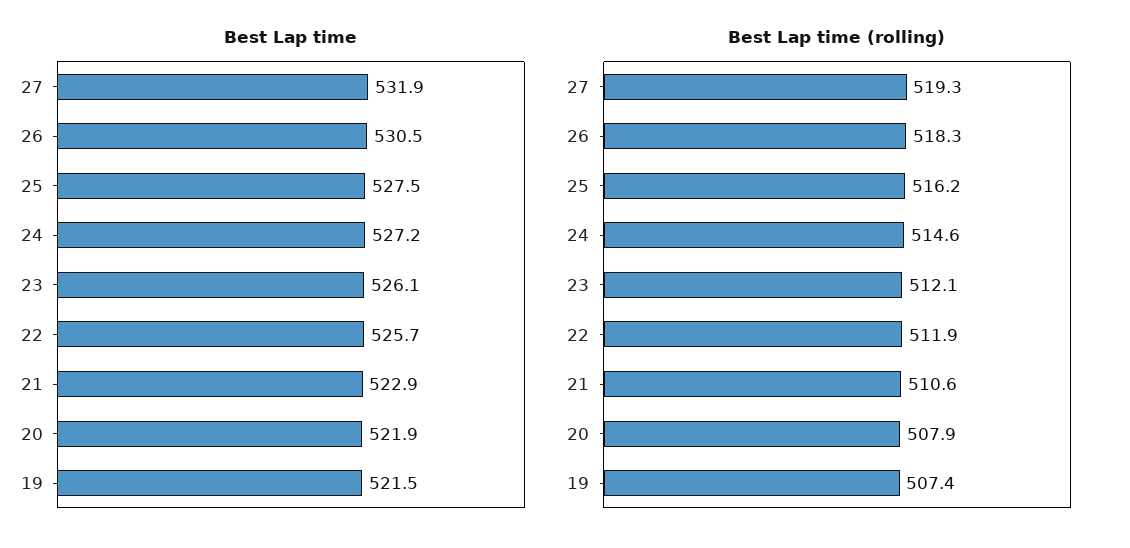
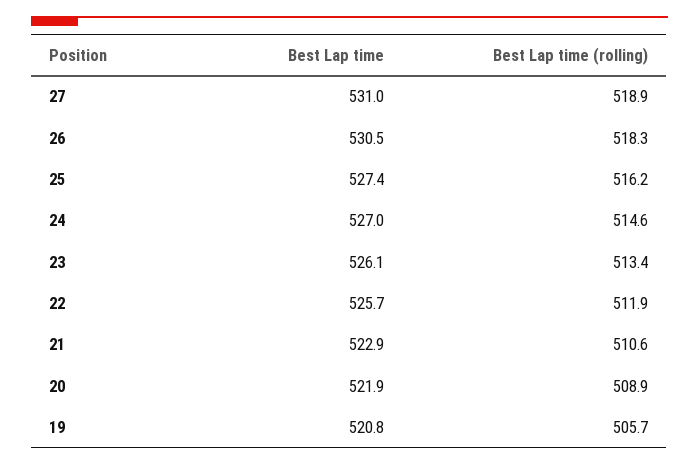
  {
    "Best Lap time": {
-     "27": 531.9,
+     "27": 531,
      "26": 530.5,
-     "25": 527.5,
+     "25": 527.4,
-     "24": 527.2,
+     "24": 527,
      "23": 526.1,
      "22": 525.7,
      "21": 522.9,
      "20": 521.9,
-     "19": 521.5
+     "19": 520.8
    },
    "Best Lap time (rolling)": {
-     "27": 519.3,
+     "27": 518.9,
      "26": 518.3,
      "25": 516.2,
      "24": 514.6,
-     "23": 512.1,
+     "23": 513.4,
      "22": 511.9,
      "21": 510.6,
-     "20": 507.9,
+     "20": 508.9,
-     "19": 507.4
+     "19": 505.7
    }
  }

